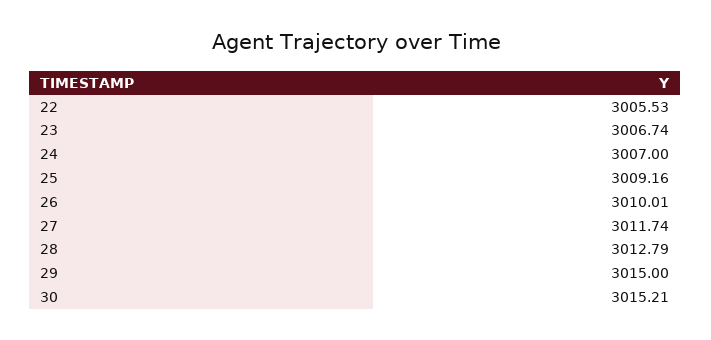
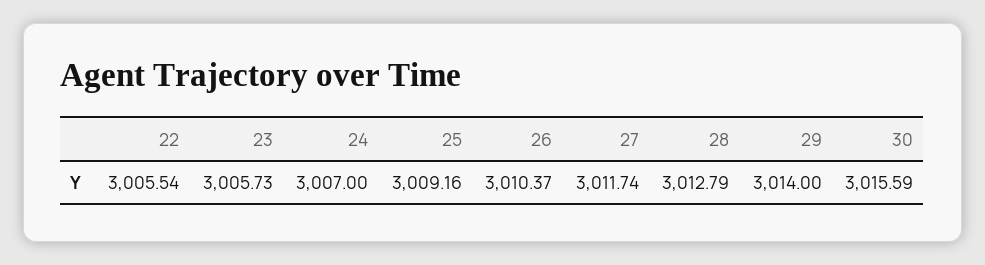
  {
-   "22": 3005.53,
+   "22": 3005.54,
-   "23": 3006.74,
+   "23": 3005.73,
    "24": 3007,
    "25": 3009.16,
-   "26": 3010.01,
+   "26": 3010.37,
    "27": 3011.74,
    "28": 3012.79,
-   "29": 3015,
+   "29": 3014,
-   "30": 3015.21
+   "30": 3015.59
  }

